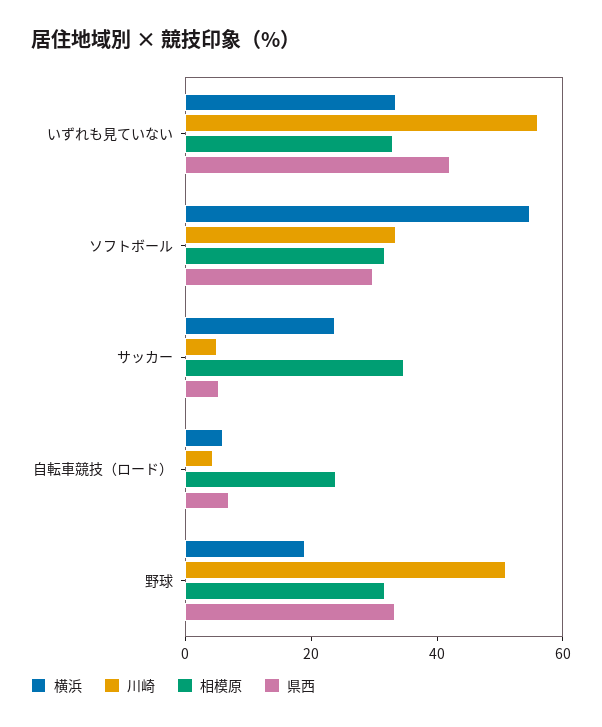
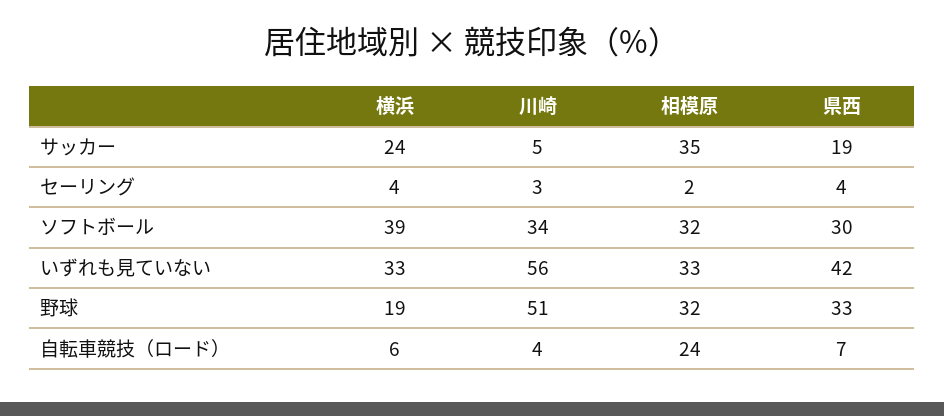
  {
    "横浜": {
      "いずれも見ていない": 33,
-     "ソフトボール": 55,
+     "ソフトボール": 39,
      "サッカー": 24,
      "自転車競技（ロード）": 6,
-     "野球": 19
+     "野球": 19,
+     "セーリング": 4
    },
    "川崎": {
      "いずれも見ていない": 56,
      "ソフトボール": 34,
      "サッカー": 5,
      "自転車競技（ロード）": 4,
-     "野球": 51
+     "野球": 51,
+     "セーリング": 3
    },
    "相模原": {
      "いずれも見ていない": 33,
      "ソフトボール": 32,
      "サッカー": 35,
      "自転車競技（ロード）": 24,
-     "野球": 32
+     "野球": 32,
+     "セーリング": 2
    },
    "県西": {
      "いずれも見ていない": 42,
      "ソフトボール": 30,
-     "サッカー": 5,
+     "サッカー": 19,
      "自転車競技（ロード）": 7,
-     "野球": 33
+     "野球": 33,
+     "セーリング": 4
    }
  }

